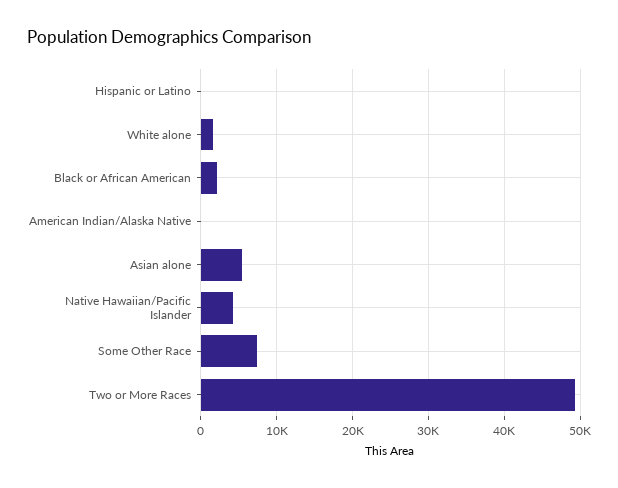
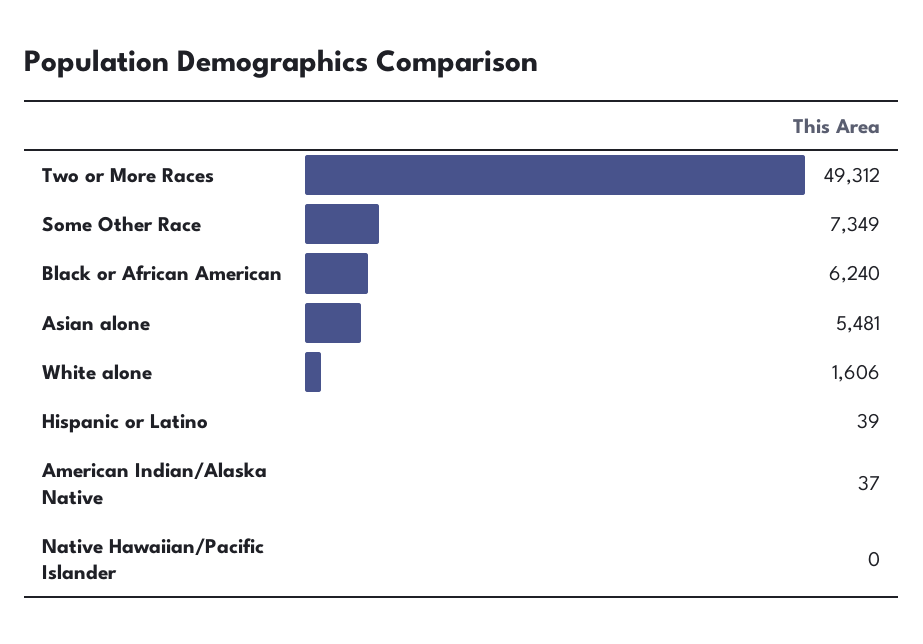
  {
    "Hispanic or Latino": 39,
    "White alone": 1606,
-   "Black or African American": 2000,
+   "Black or African American": 6240,
    "American Indian/Alaska Native": 37,
    "Asian alone": 5481,
-   "Native Hawaiian/Pacific Islander": 4000,
+   "Native Hawaiian/Pacific Islander": 0,
    "Some Other Race": 7349,
    "Two or More Races": 49312
  }

